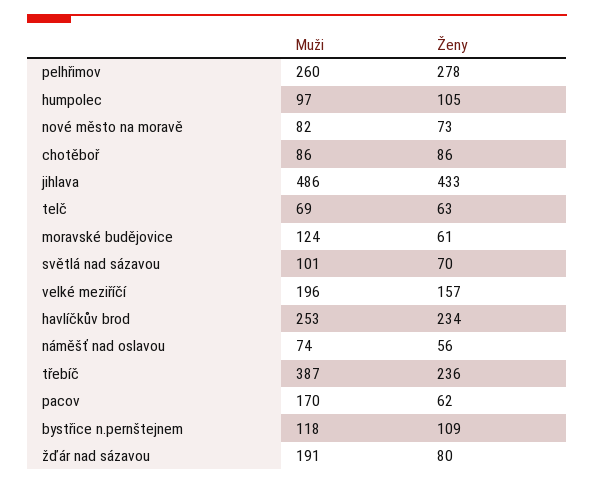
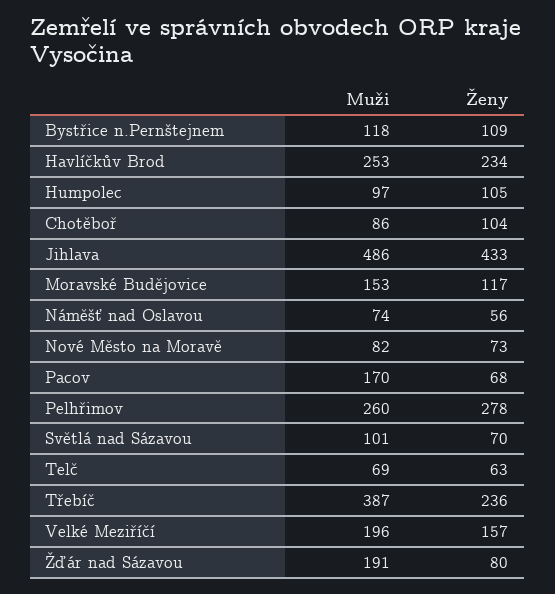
  {
    "Muži": {
      "pelhřimov": 260,
      "humpolec": 97,
      "nové město na moravě": 82,
      "chotěboř": 86,
      "jihlava": 486,
      "telč": 69,
-     "moravské budějovice": 124,
+     "moravské budějovice": 153,
      "světlá nad sázavou": 101,
      "velké meziříčí": 196,
      "havlíčkův brod": 253,
      "náměšť nad oslavou": 74,
      "třebíč": 387,
      "pacov": 170,
      "bystřice n.pernštejnem": 118,
      "žďár nad sázavou": 191
    },
    "Ženy": {
      "pelhřimov": 278,
      "humpolec": 105,
      "nové město na moravě": 73,
-     "chotěboř": 86,
+     "chotěboř": 104,
      "jihlava": 433,
      "telč": 63,
-     "moravské budějovice": 61,
+     "moravské budějovice": 117,
      "světlá nad sázavou": 70,
      "velké meziříčí": 157,
      "havlíčkův brod": 234,
      "náměšť nad oslavou": 56,
      "třebíč": 236,
-     "pacov": 62,
+     "pacov": 68,
      "bystřice n.pernštejnem": 109,
      "žďár nad sázavou": 80
    }
  }

